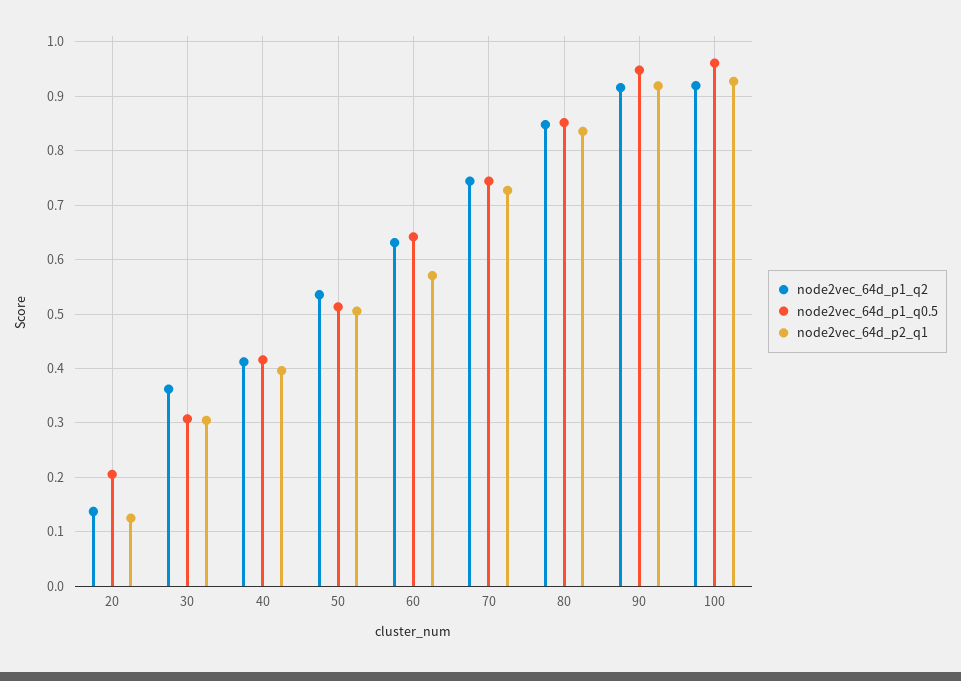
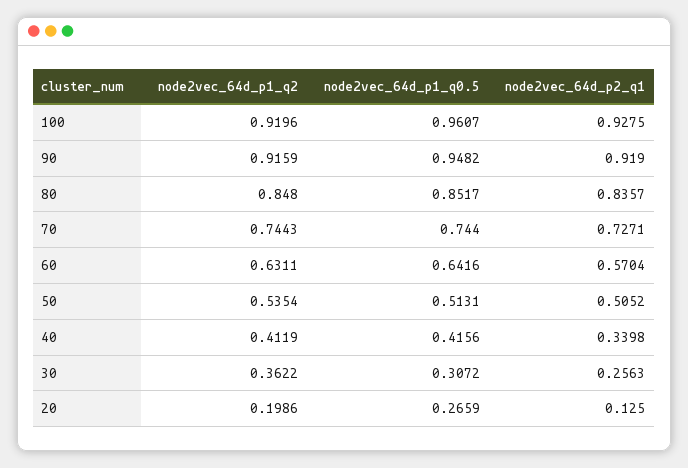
  {
    "node2vec_64d_p1_q2": {
-     "20": 0.14,
+     "20": 0.1986,
      "30": 0.3622,
      "40": 0.4119,
      "50": 0.5354,
      "60": 0.6311,
      "70": 0.7443,
      "80": 0.848,
      "90": 0.9159,
      "100": 0.9196
    },
    "node2vec_64d_p1_q0.5": {
-     "20": 0.2,
+     "20": 0.2659,
      "30": 0.3072,
      "40": 0.4156,
      "50": 0.5131,
      "60": 0.6416,
      "70": 0.744,
      "80": 0.8517,
      "90": 0.9482,
      "100": 0.9607
    },
    "node2vec_64d_p2_q1": {
      "20": 0.125,
-     "30": 0.3,
+     "30": 0.2563,
-     "40": 0.4,
+     "40": 0.3398,
      "50": 0.5052,
      "60": 0.5704,
      "70": 0.7271,
      "80": 0.8357,
      "90": 0.919,
      "100": 0.9275
    }
  }

